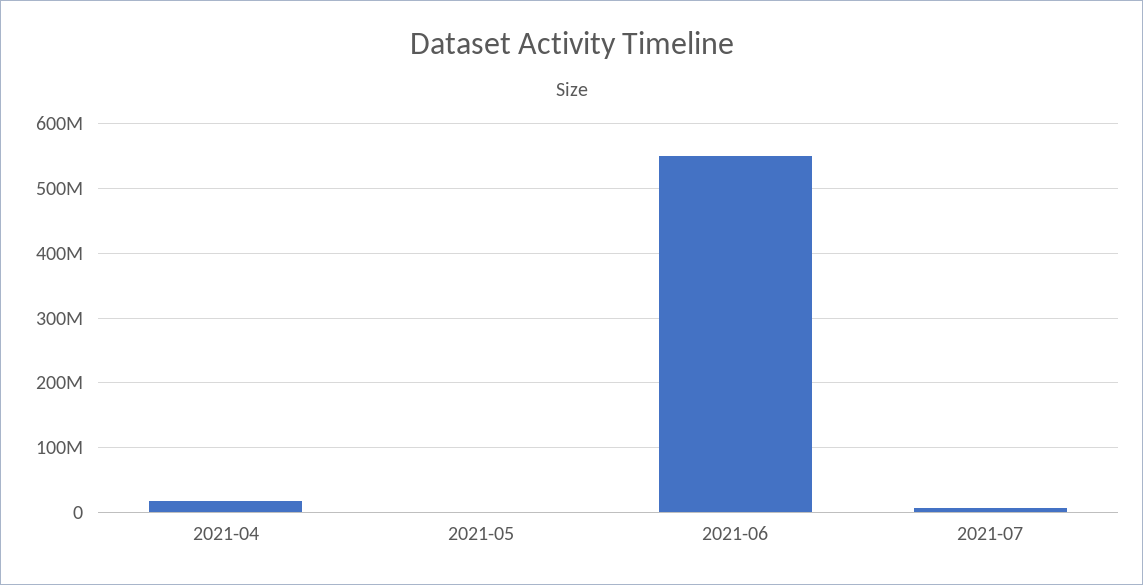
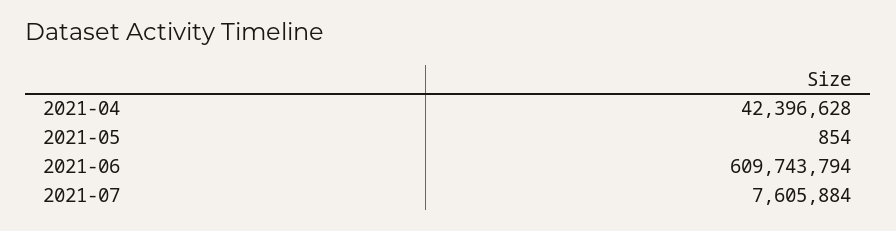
  {
-   "2021-04": 20000000,
+   "2021-04": 42396628,
    "2021-05": 854,
-   "2021-06": 550000000,
+   "2021-06": 609743794,
    "2021-07": 7605884
  }

